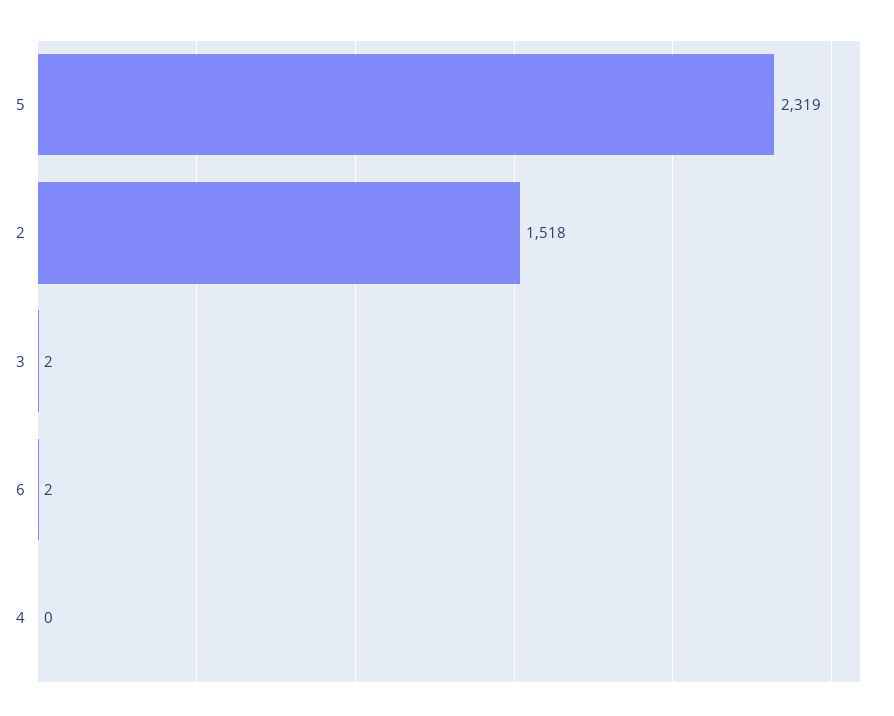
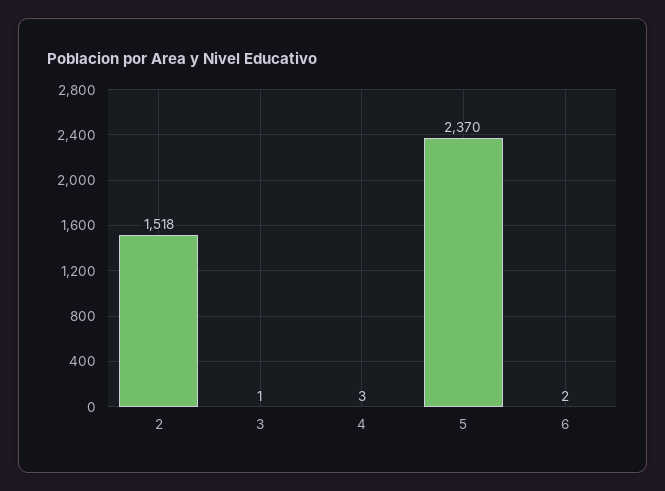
  {
-   "5": 2319,
+   "5": 2370,
    "2": 1518,
-   "3": 2,
+   "3": 1,
    "6": 2,
-   "4": 0
+   "4": 3
  }

